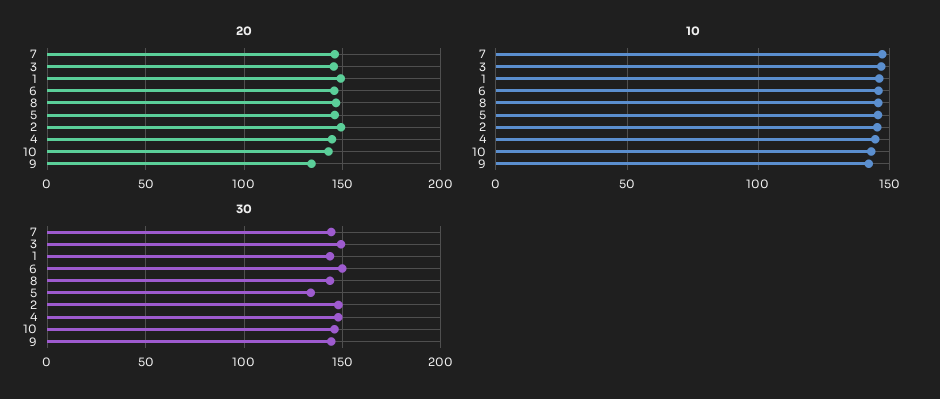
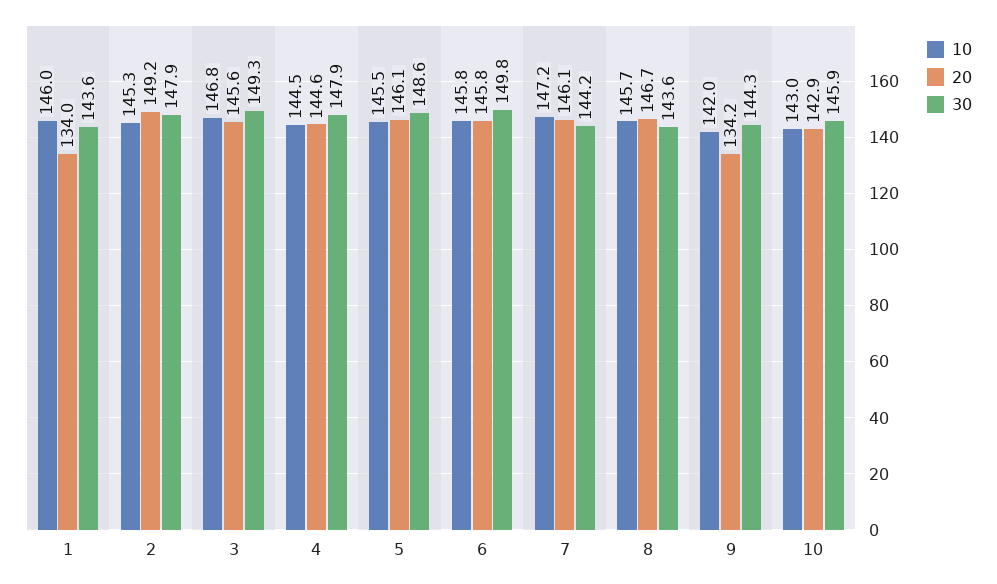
  {
    "20": {
      "7": 146.1,
      "3": 145.6,
-     "1": 150,
+     "1": 134,
      "6": 145.8,
      "8": 146.7,
      "5": 146.1,
      "2": 149.2,
      "4": 144.6,
      "10": 142.9,
      "9": 134.2
    },
    "10": {
      "7": 147.2,
      "3": 146.8,
      "1": 146,
      "6": 145.8,
      "8": 145.7,
      "5": 145.5,
      "2": 145.3,
      "4": 144.5,
      "10": 143,
      "9": 142
    },
    "30": {
      "7": 144.2,
      "3": 149.3,
      "1": 143.6,
      "6": 149.8,
      "8": 143.6,
-     "5": 135,
+     "5": 148.6,
      "2": 147.9,
      "4": 147.9,
      "10": 145.9,
      "9": 144.3
    }
  }

